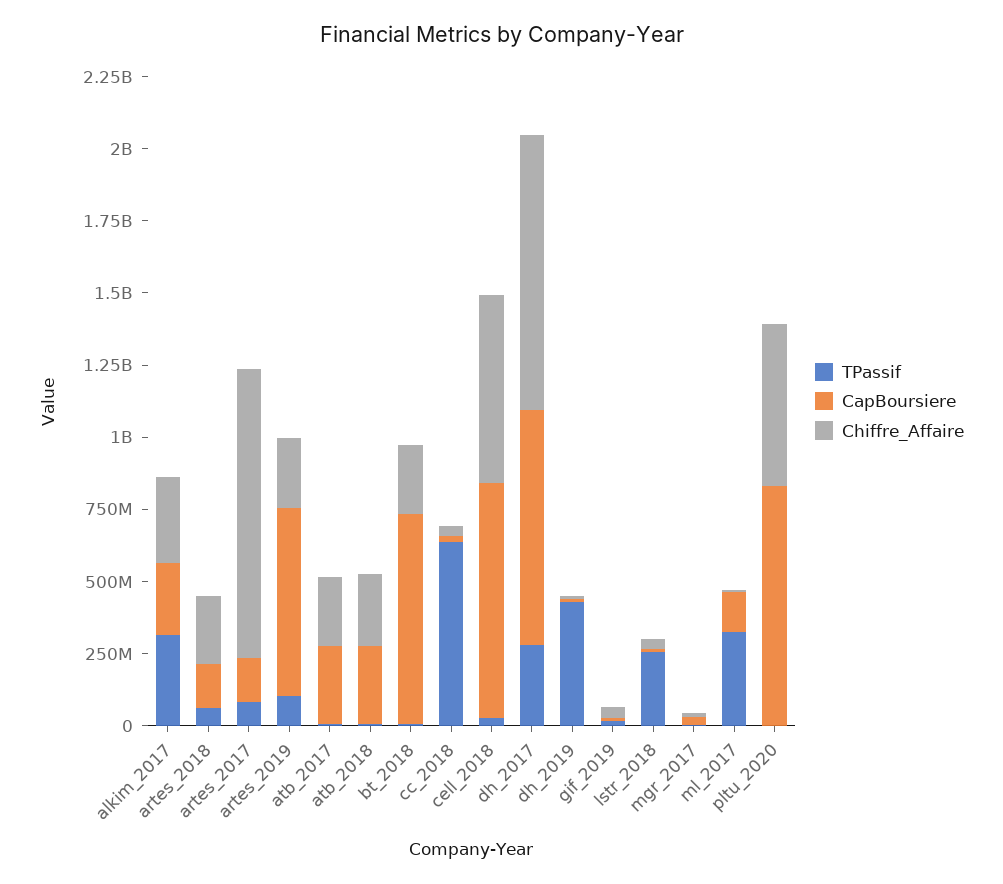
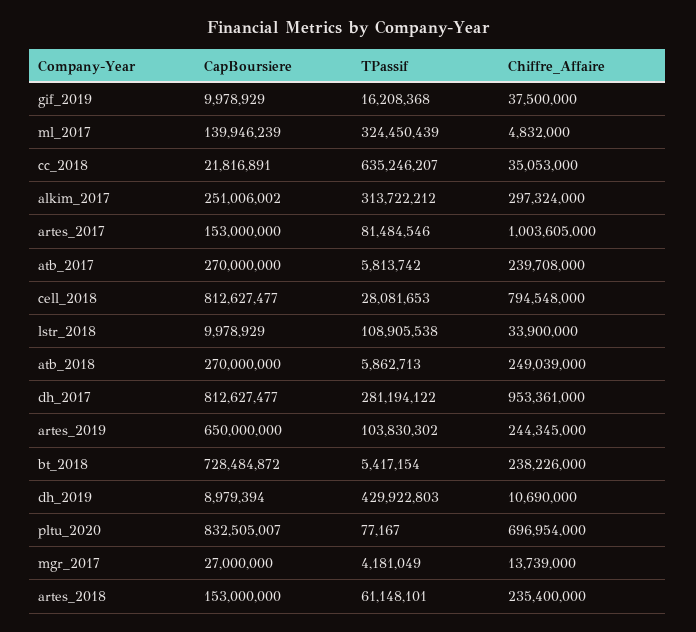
  {
    "TPassif": {
      "alkim_2017": 313722212,
      "artes_2018": 61148101,
      "artes_2017": 81484546,
      "artes_2019": 103830302,
      "atb_2017": 5813742,
      "atb_2018": 5862713,
      "bt_2018": 5417154,
      "cc_2018": 635246207,
      "cell_2018": 28081653,
      "dh_2017": 281194122,
      "dh_2019": 429922803,
      "gif_2019": 16208368,
-     "lstr_2018": 250000000,
+     "lstr_2018": 108905538,
      "mgr_2017": 4181049,
      "ml_2017": 324450439,
      "pltu_2020": 77167
    },
    "CapBoursiere": {
      "alkim_2017": 251006002,
      "artes_2018": 153000000,
      "artes_2017": 153000000,
      "artes_2019": 650000000,
      "atb_2017": 270000000,
      "atb_2018": 270000000,
      "bt_2018": 728484872,
      "cc_2018": 21816891,
      "cell_2018": 812627477,
      "dh_2017": 812627477,
      "dh_2019": 8979394,
      "gif_2019": 9978929,
      "lstr_2018": 9978929,
      "mgr_2017": 27000000,
      "ml_2017": 139946239,
      "pltu_2020": 832505007
    },
    "Chiffre_Affaire": {
      "alkim_2017": 297324000,
      "artes_2018": 235400000,
      "artes_2017": 1003605000,
      "artes_2019": 244345000,
      "atb_2017": 239708000,
      "atb_2018": 249039000,
      "bt_2018": 238226000,
      "cc_2018": 35053000,
-     "cell_2018": 650000000,
+     "cell_2018": 794548000,
      "dh_2017": 953361000,
      "dh_2019": 10690000,
      "gif_2019": 37500000,
      "lstr_2018": 33900000,
      "mgr_2017": 13739000,
      "ml_2017": 4832000,
-     "pltu_2020": 550000000
+     "pltu_2020": 696954000
    }
  }

